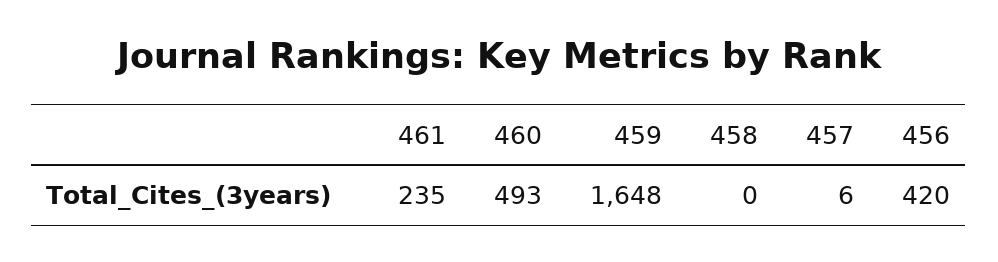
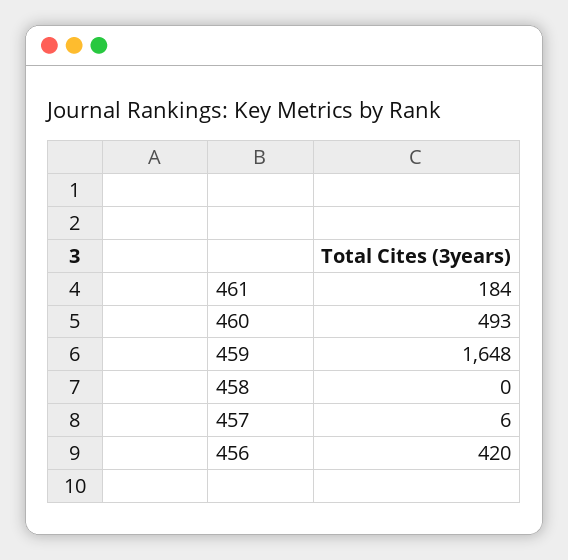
  {
-   "461": 235,
+   "461": 184,
    "460": 493,
    "459": 1648,
    "458": 0,
    "457": 6,
    "456": 420
  }

